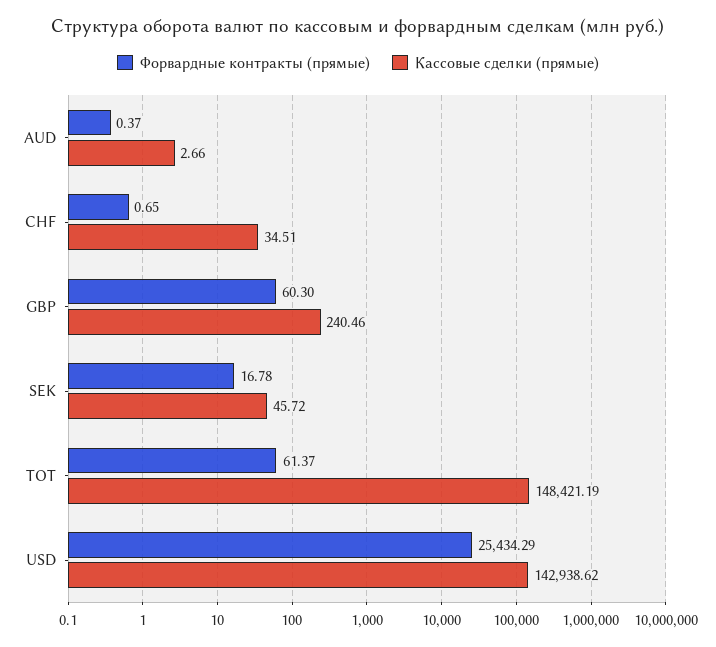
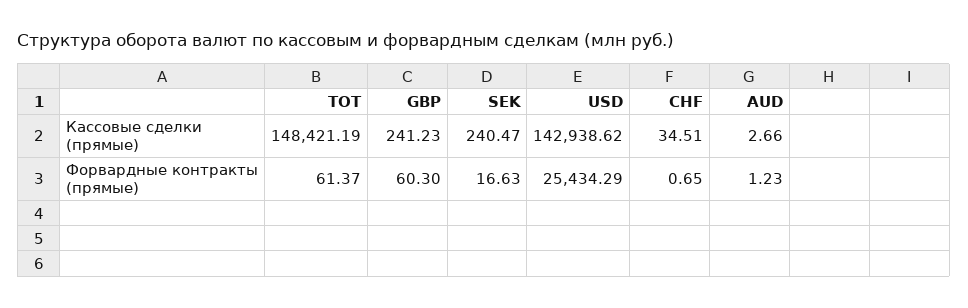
  {
    "Форвардные контракты (прямые)": {
-     "AUD": 0.37,
+     "AUD": 1.23,
      "CHF": 0.65,
      "GBP": 60.3,
-     "SEK": 16.78,
+     "SEK": 16.63,
      "TOT": 61.37,
      "USD": 25434.29
    },
    "Кассовые сделки (прямые)": {
      "AUD": 2.66,
      "CHF": 34.51,
-     "GBP": 240.46,
+     "GBP": 241.23,
-     "SEK": 45.72,
+     "SEK": 240.47,
      "TOT": 148421.19,
      "USD": 142938.62
    }
  }

